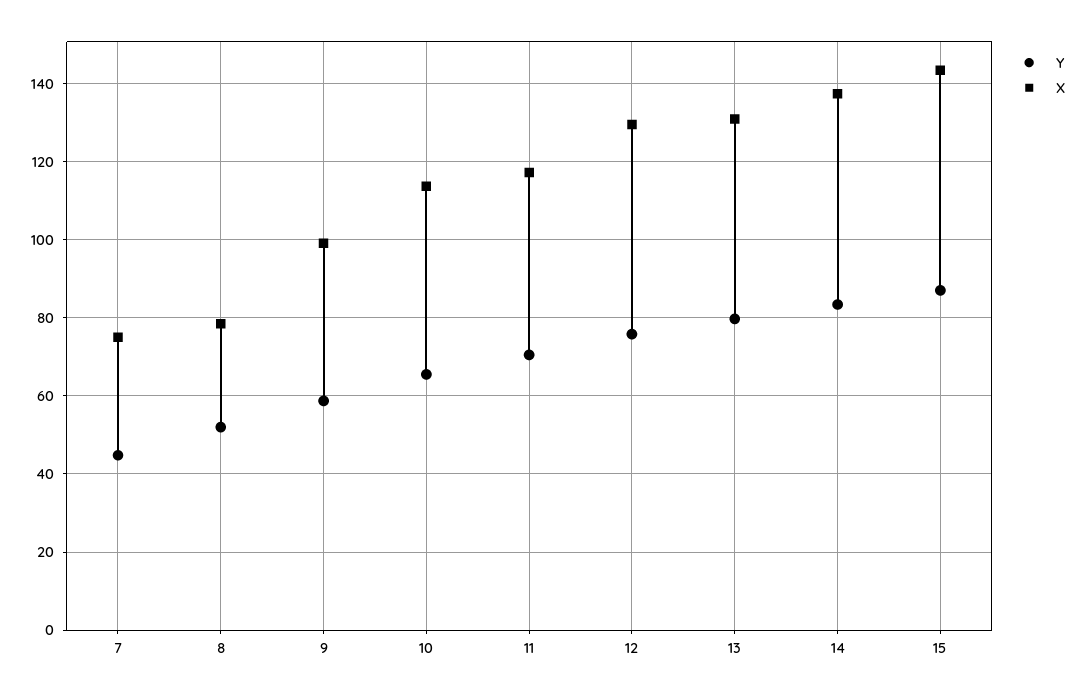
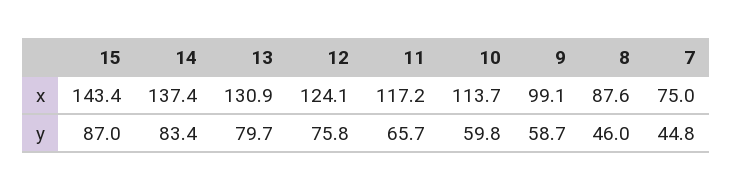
  {
    "Y": {
      "7": 44.8,
-     "8": 52,
+     "8": 46,
      "9": 58.7,
-     "10": 66,
+     "10": 59.8,
-     "11": 70,
+     "11": 65.7,
      "12": 75.8,
      "13": 79.7,
      "14": 83.4,
      "15": 87
    },
    "X": {
      "7": 75,
-     "8": 78,
+     "8": 87.6,
      "9": 99.1,
      "10": 113.7,
      "11": 117.2,
-     "12": 130,
+     "12": 124.1,
      "13": 130.9,
      "14": 137.4,
      "15": 143.4
    }
  }

